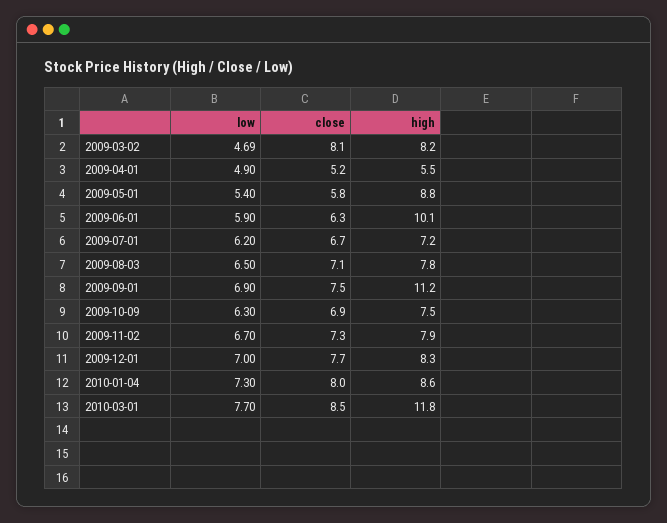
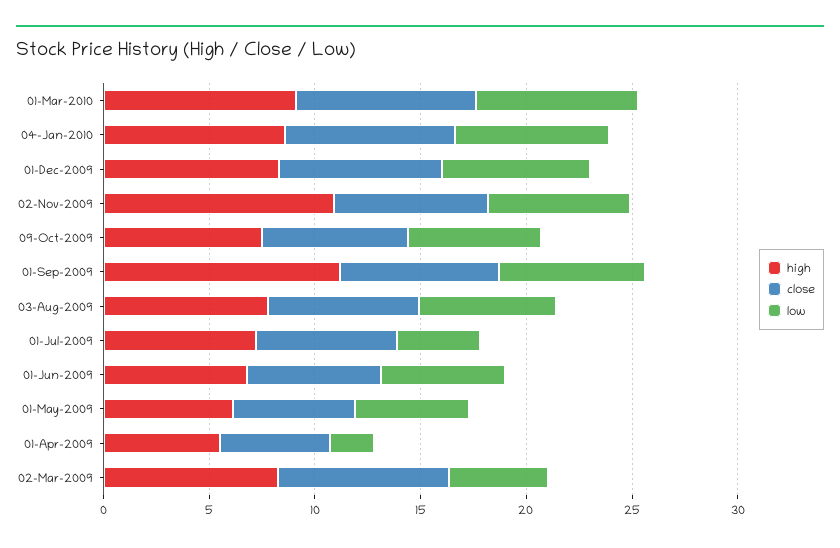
  {
    "low": {
      "2009-03-02": 4.69,
-     "2009-04-01": 4.9,
+     "2009-04-01": 2,
      "2009-05-01": 5.4,
      "2009-06-01": 5.9,
-     "2009-07-01": 6.2,
+     "2009-07-01": 4,
      "2009-08-03": 6.5,
      "2009-09-01": 6.9,
      "2009-10-09": 6.3,
      "2009-11-02": 6.7,
      "2009-12-01": 7,
      "2010-01-04": 7.3,
      "2010-03-01": 7.7
    },
    "close": {
      "2009-03-02": 8.1,
      "2009-04-01": 5.2,
      "2009-05-01": 5.8,
      "2009-06-01": 6.3,
      "2009-07-01": 6.7,
      "2009-08-03": 7.1,
      "2009-09-01": 7.5,
      "2009-10-09": 6.9,
      "2009-11-02": 7.3,
      "2009-12-01": 7.7,
      "2010-01-04": 8,
      "2010-03-01": 8.5
    },
    "high": {
      "2009-03-02": 8.2,
      "2009-04-01": 5.5,
-     "2009-05-01": 8.8,
+     "2009-05-01": 6,
-     "2009-06-01": 10.1,
+     "2009-06-01": 7,
      "2009-07-01": 7.2,
      "2009-08-03": 7.8,
      "2009-09-01": 11.2,
      "2009-10-09": 7.5,
-     "2009-11-02": 7.9,
+     "2009-11-02": 11,
      "2009-12-01": 8.3,
      "2010-01-04": 8.6,
-     "2010-03-01": 11.8
+     "2010-03-01": 9
    }
  }

